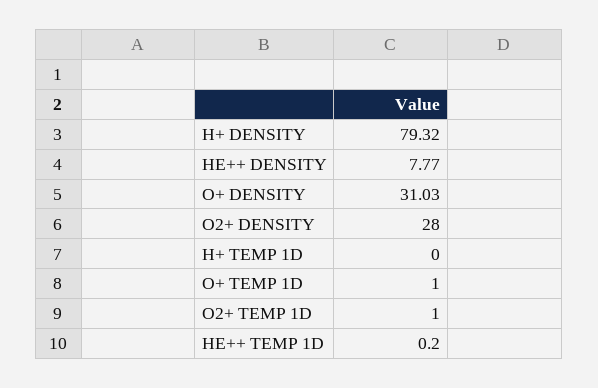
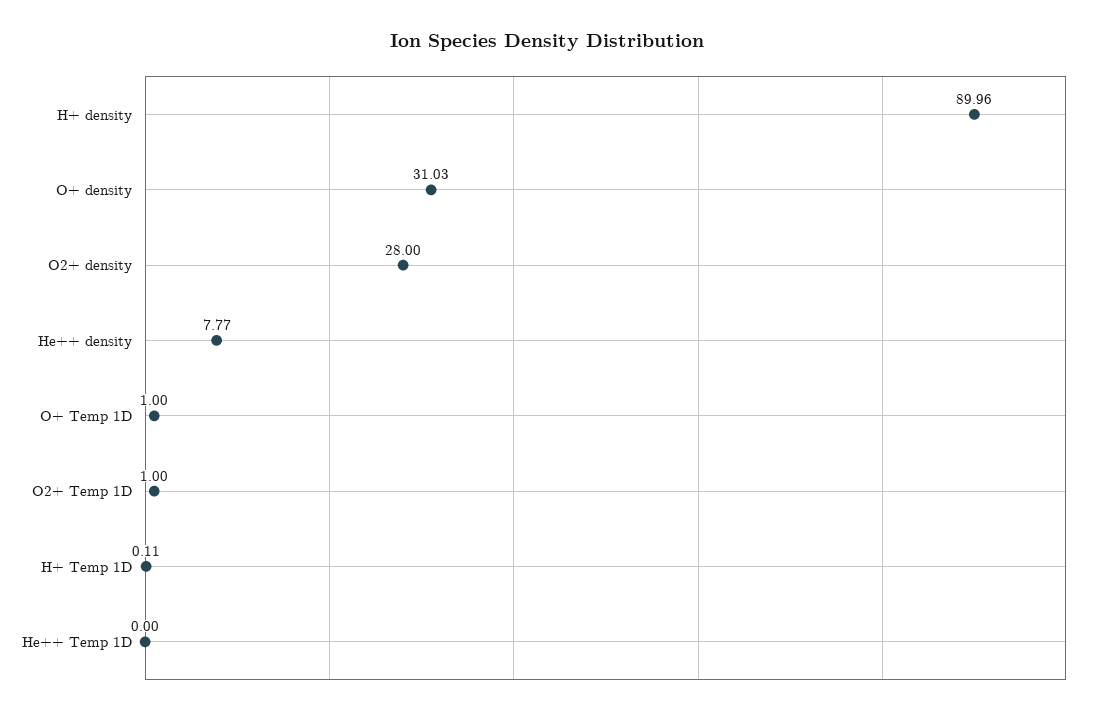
  {
-   "H+ DENSITY": 79.32,
+   "H+ DENSITY": 89.96,
    "HE++ DENSITY": 7.77,
    "O+ DENSITY": 31.03,
    "O2+ DENSITY": 28,
-   "H+ TEMP 1D": 0,
+   "H+ TEMP 1D": 0.11,
    "O+ TEMP 1D": 1,
    "O2+ TEMP 1D": 1,
-   "HE++ TEMP 1D": 0.2
+   "HE++ TEMP 1D": 0
  }

